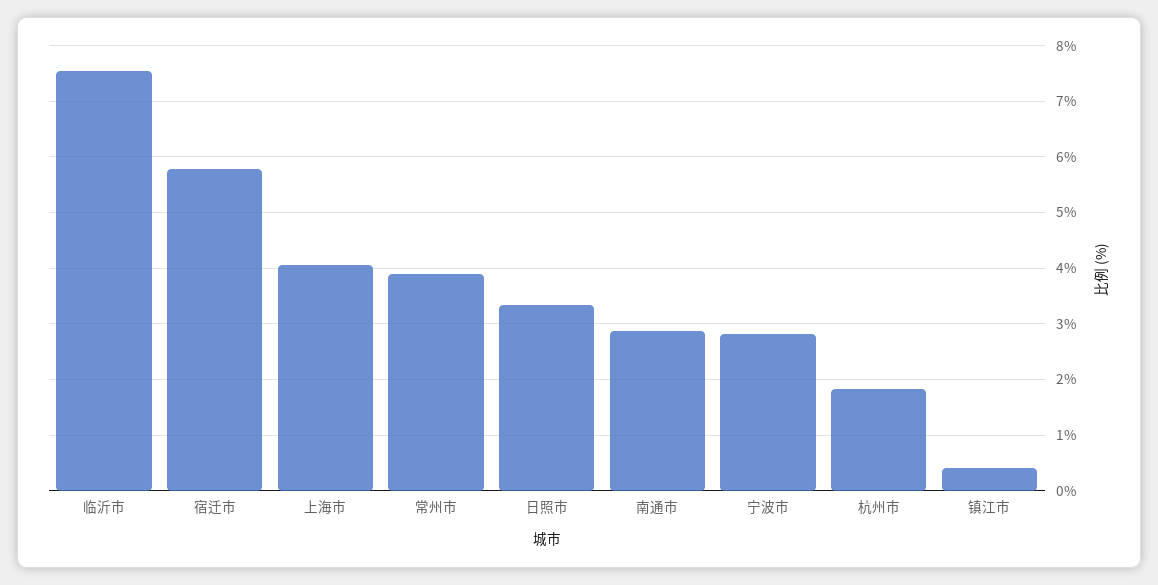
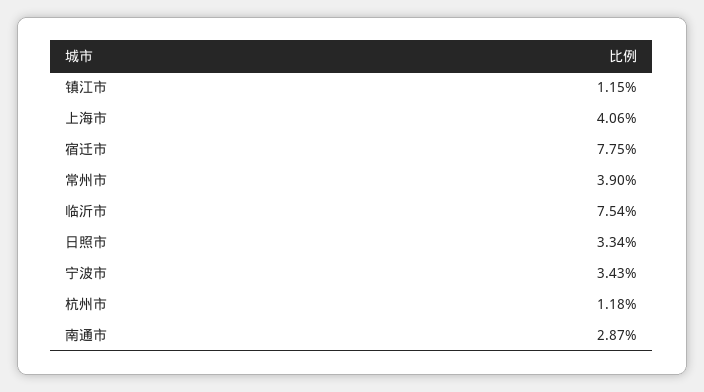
  {
    "临沂市": 7.54,
-   "宿迁市": 5.8,
+   "宿迁市": 7.75,
    "上海市": 4.06,
    "常州市": 3.9,
    "日照市": 3.34,
    "南通市": 2.87,
-   "宁波市": 2.8,
+   "宁波市": 3.43,
-   "杭州市": 1.8,
+   "杭州市": 1.18,
-   "镇江市": 0.4
+   "镇江市": 1.15
  }

